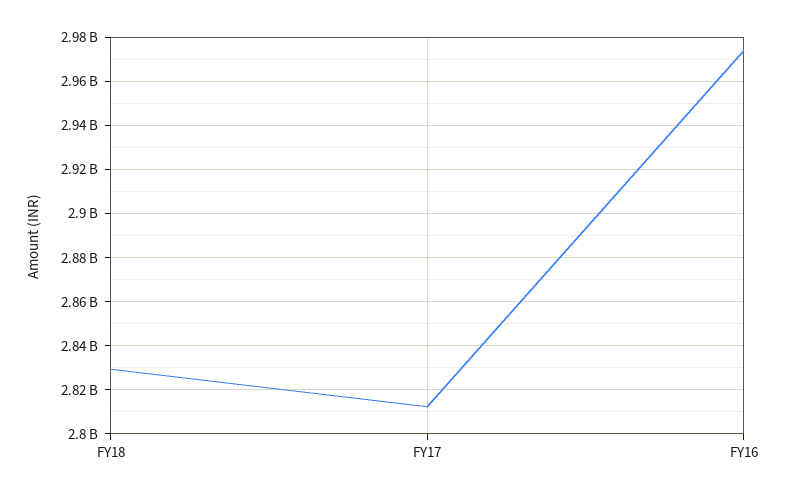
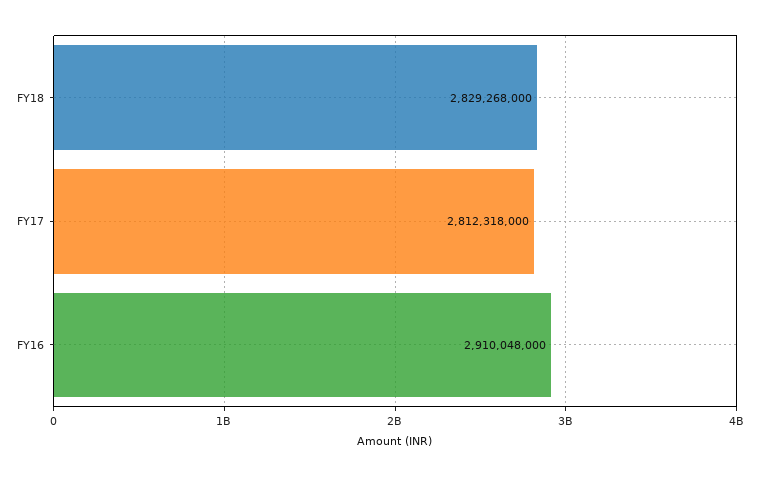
  {
    "FY18": 2829268000,
    "FY17": 2812318000,
-   "FY16": 2975000000
+   "FY16": 2910048000
  }

